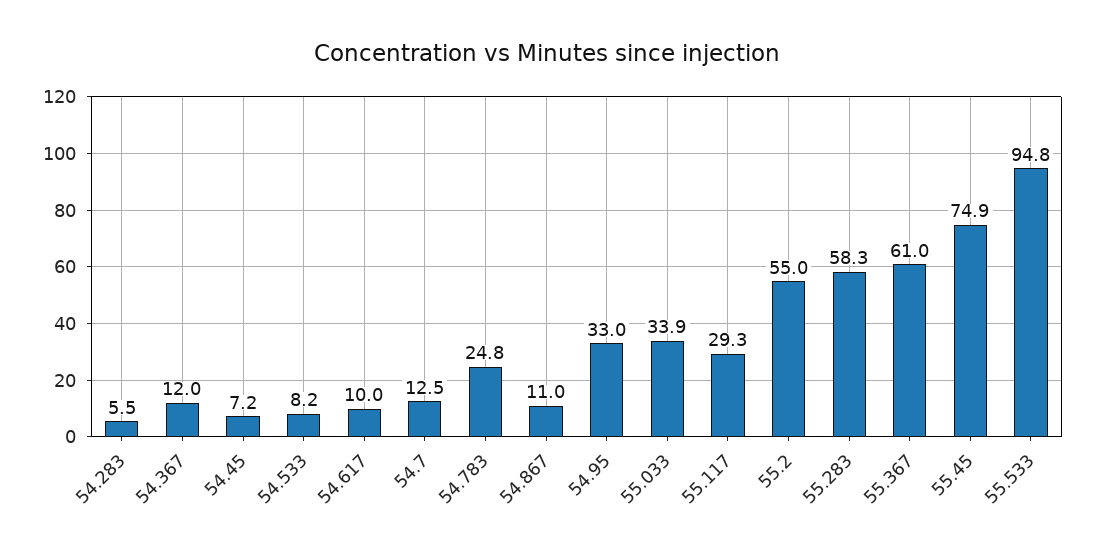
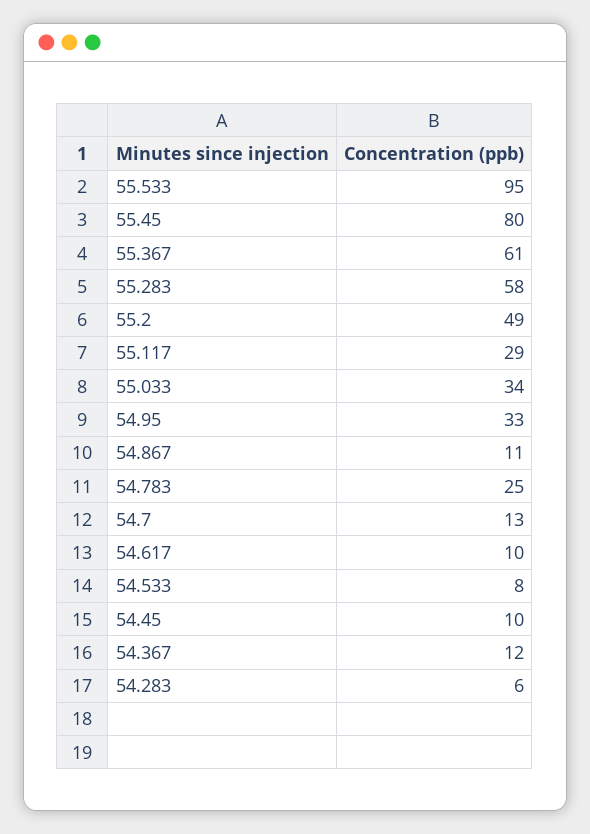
  {
    "54.283": 5.5,
    "54.367": 12,
-   "54.45": 7.2,
+   "54.45": 10,
    "54.533": 8.2,
    "54.617": 10,
    "54.7": 12.5,
    "54.783": 24.8,
    "54.867": 11,
    "54.95": 33,
    "55.033": 33.9,
    "55.117": 29.3,
-   "55.2": 55,
+   "55.2": 49,
    "55.283": 58.3,
    "55.367": 61,
-   "55.45": 74.9,
+   "55.45": 80,
    "55.533": 94.8
  }

